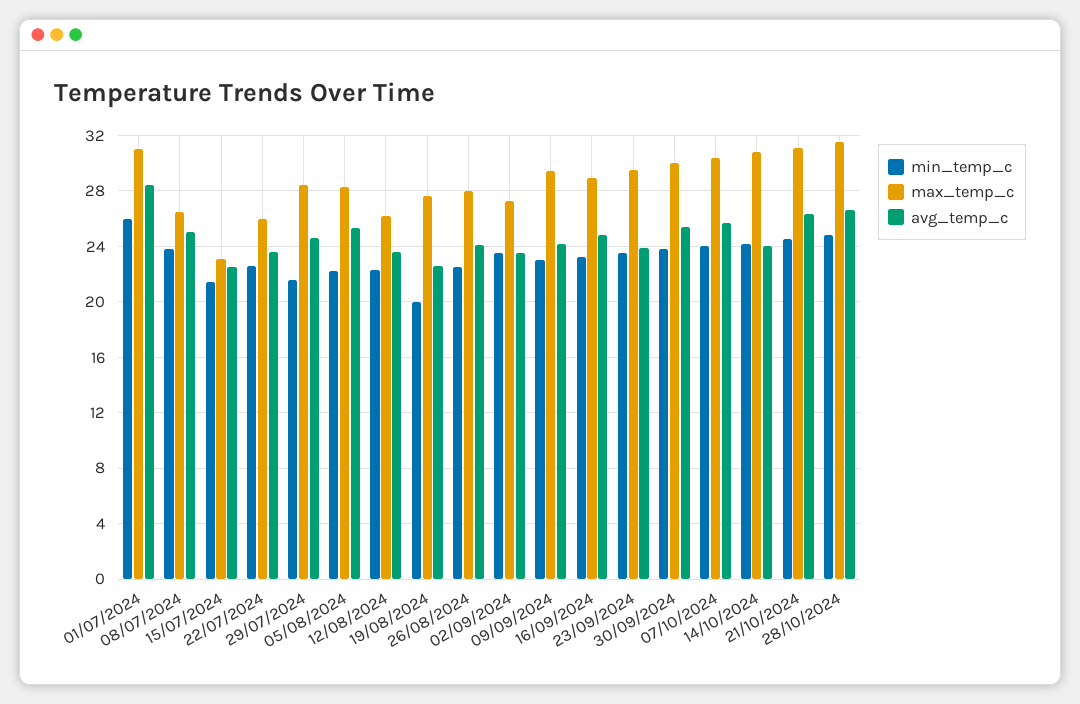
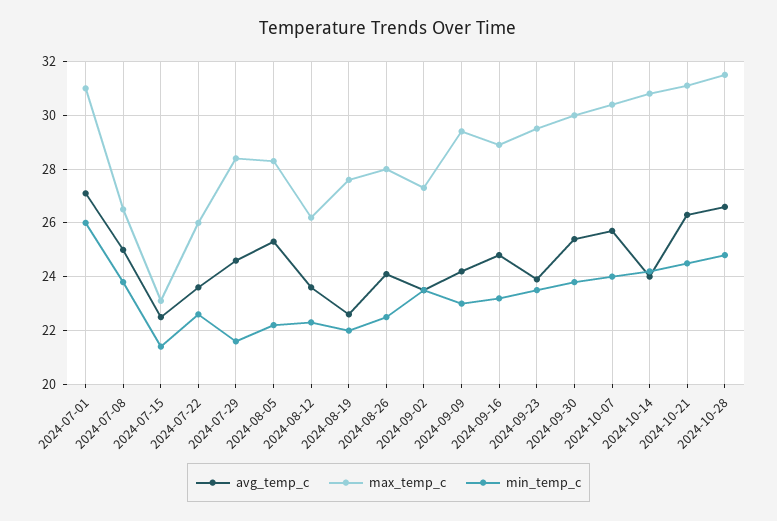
  {
    "min_temp_c": {
      "01/07/2024": 26,
      "08/07/2024": 24,
      "15/07/2024": 21.5,
      "22/07/2024": 22.5,
      "29/07/2024": 21.5,
      "05/08/2024": 22,
      "12/08/2024": 22.5,
-     "19/08/2024": 20,
+     "19/08/2024": 22,
      "26/08/2024": 22.5,
      "02/09/2024": 23.5,
      "09/09/2024": 23,
      "16/09/2024": 23,
      "23/09/2024": 23.5,
      "30/09/2024": 24,
      "07/10/2024": 24,
      "14/10/2024": 24,
      "21/10/2024": 24.5,
      "28/10/2024": 25
    },
    "max_temp_c": {
      "01/07/2024": 31,
      "08/07/2024": 26.5,
      "15/07/2024": 23,
      "22/07/2024": 26,
      "29/07/2024": 28.5,
      "05/08/2024": 28.5,
      "12/08/2024": 26,
      "19/08/2024": 27.5,
      "26/08/2024": 28,
      "02/09/2024": 27.5,
      "09/09/2024": 29.5,
      "16/09/2024": 29,
      "23/09/2024": 29.5,
      "30/09/2024": 30,
      "07/10/2024": 30.5,
      "14/10/2024": 31,
      "21/10/2024": 31,
      "28/10/2024": 31.5
    },
    "avg_temp_c": {
-     "01/07/2024": 28.5,
+     "01/07/2024": 27,
      "08/07/2024": 25,
      "15/07/2024": 22.5,
      "22/07/2024": 23.5,
      "29/07/2024": 24.5,
      "05/08/2024": 25.5,
      "12/08/2024": 23.5,
      "19/08/2024": 22.5,
      "26/08/2024": 24,
      "02/09/2024": 23.5,
      "09/09/2024": 24,
      "16/09/2024": 25,
      "23/09/2024": 24,
      "30/09/2024": 25.5,
      "07/10/2024": 25.5,
      "14/10/2024": 24,
      "21/10/2024": 26.5,
      "28/10/2024": 26.5
    }
  }

